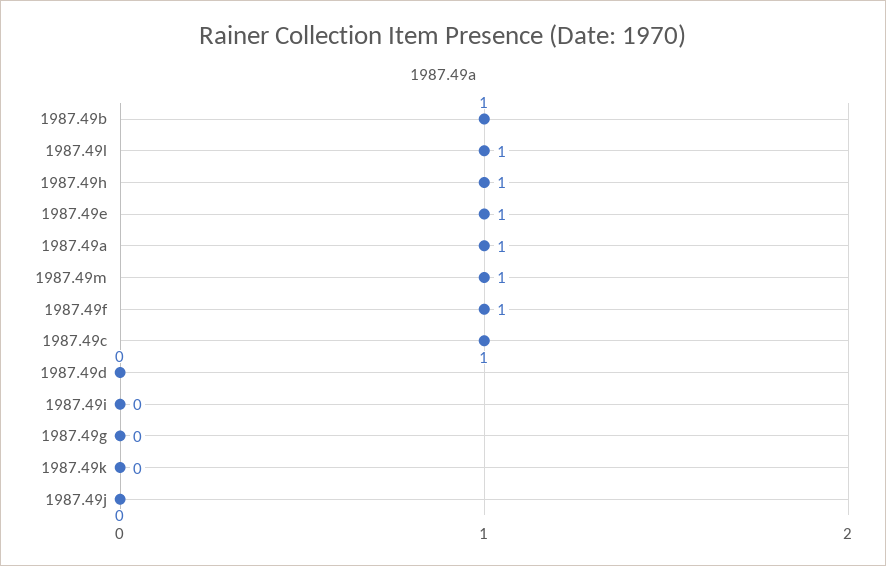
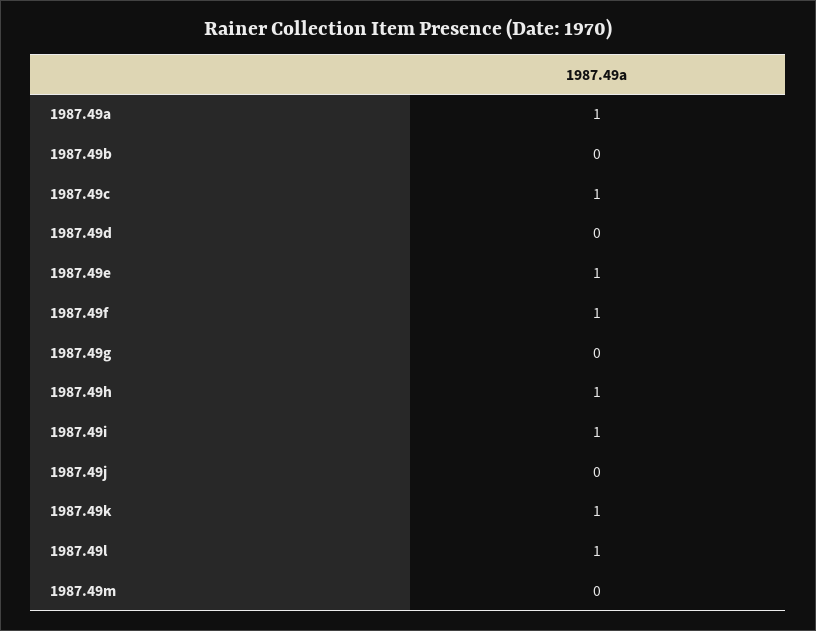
  {
-   "1987.49b": 1,
+   "1987.49b": 0,
    "1987.49l": 1,
    "1987.49h": 1,
    "1987.49e": 1,
    "1987.49a": 1,
-   "1987.49m": 1,
+   "1987.49m": 0,
    "1987.49f": 1,
    "1987.49c": 1,
    "1987.49d": 0,
-   "1987.49i": 0,
+   "1987.49i": 1,
    "1987.49g": 0,
-   "1987.49k": 0,
+   "1987.49k": 1,
    "1987.49j": 0
  }

